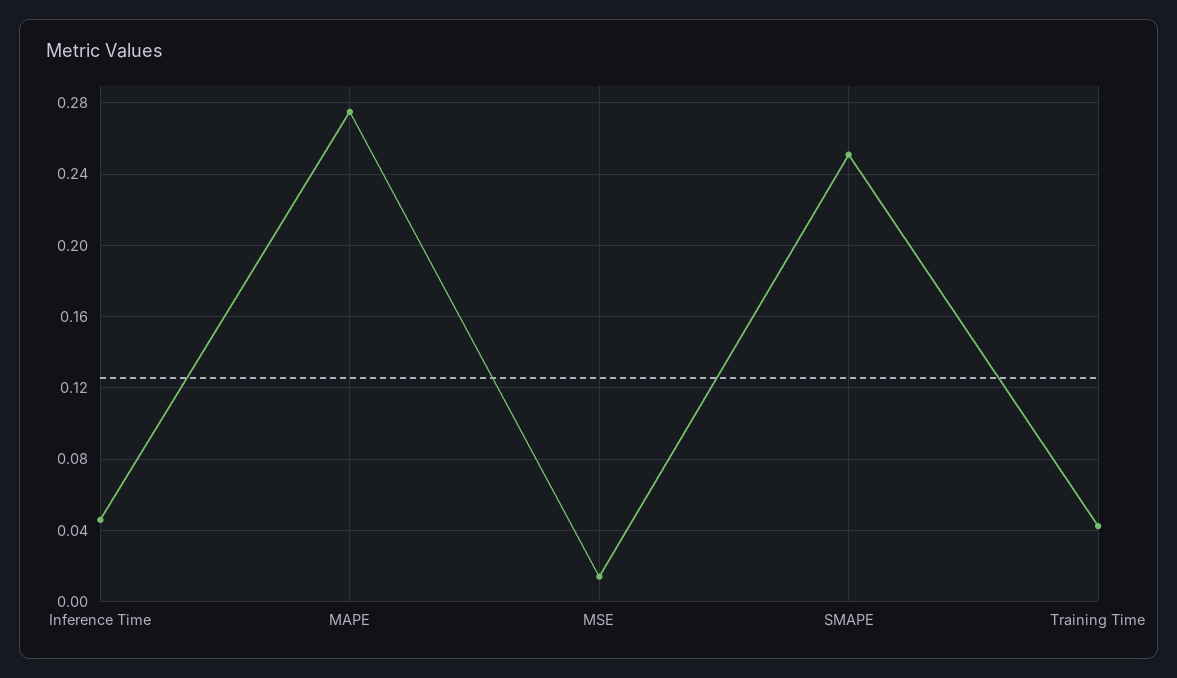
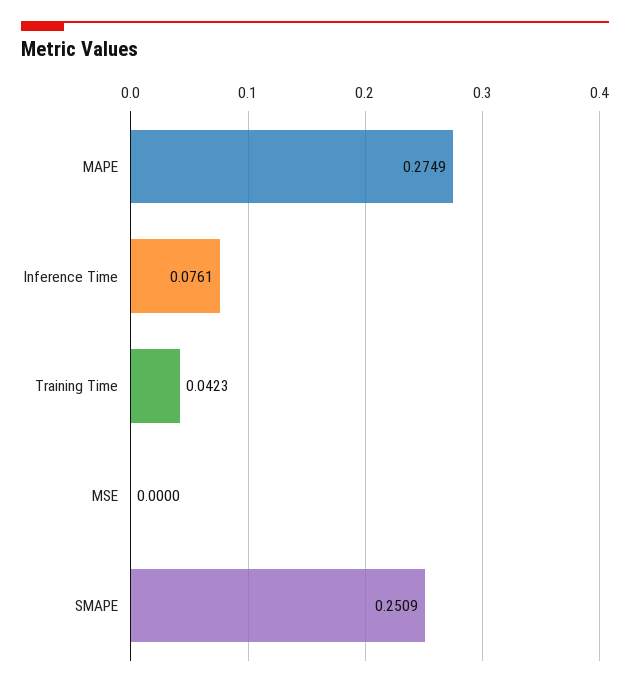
  {
-   "Inference Time": 0.045,
+   "Inference Time": 0.0761,
    "MAPE": 0.2749,
-   "MSE": 0.015,
+   "MSE": 0,
    "SMAPE": 0.2509,
    "Training Time": 0.0423
  }

